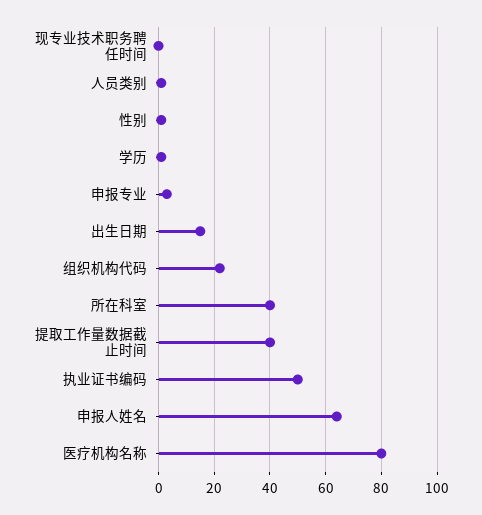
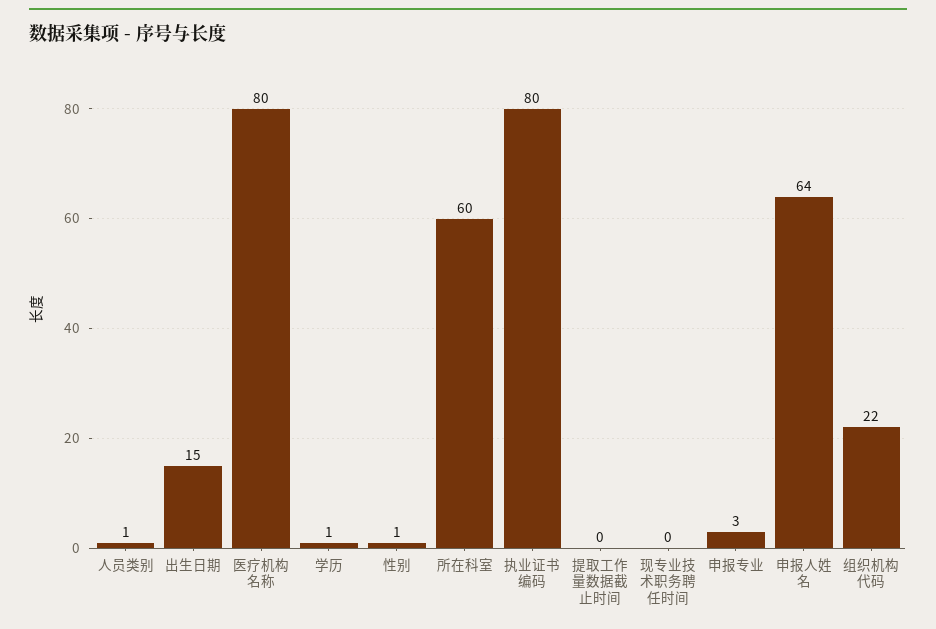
  {
    "现专业技术职务聘任时间": 0,
    "人员类别": 1,
    "性别": 1,
    "学历": 1,
    "申报专业": 3,
    "出生日期": 15,
    "组织机构代码": 22,
-   "所在科室": 40,
+   "所在科室": 60,
-   "提取工作量数据截止时间": 40,
+   "提取工作量数据截止时间": 0,
-   "执业证书编码": 50,
+   "执业证书编码": 80,
    "申报人姓名": 64,
    "医疗机构名称": 80
  }

